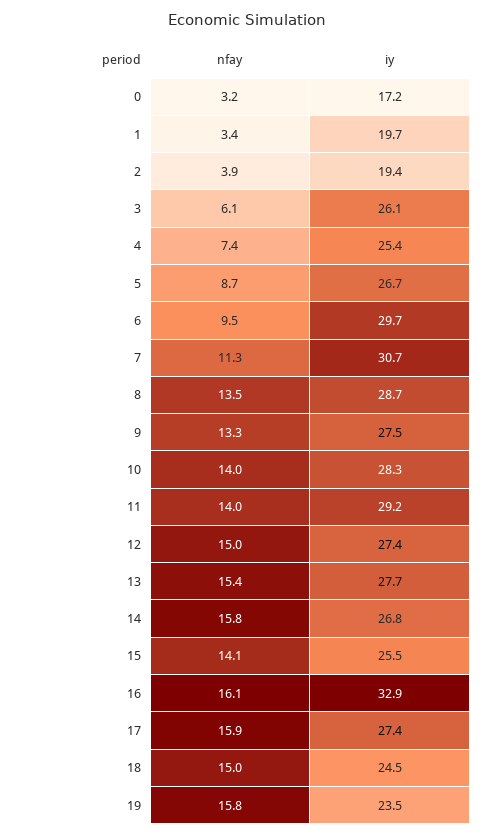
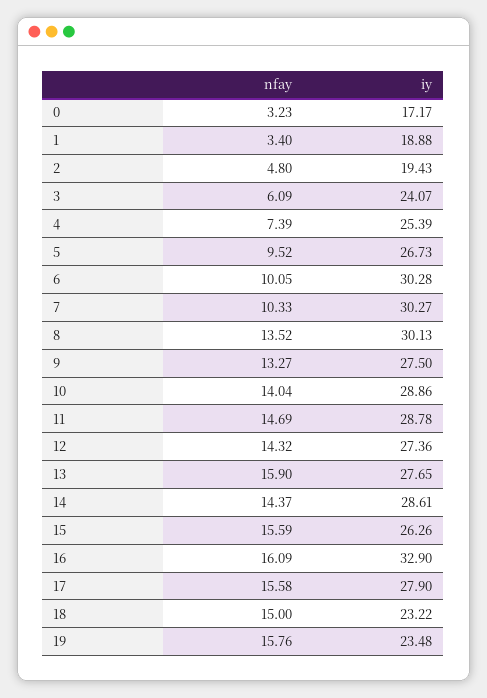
  {
    "nfay": {
      "0": 3.23,
      "1": 3.4,
-     "2": 3.9,
+     "2": 4.8,
      "3": 6.09,
      "4": 7.39,
-     "5": 8.7,
+     "5": 9.52,
-     "6": 9.5,
+     "6": 10.05,
-     "7": 11.3,
+     "7": 10.33,
      "8": 13.52,
      "9": 13.27,
      "10": 14.04,
-     "11": 14,
+     "11": 14.69,
-     "12": 15,
+     "12": 14.32,
-     "13": 15.4,
+     "13": 15.9,
-     "14": 15.8,
+     "14": 14.37,
-     "15": 14.1,
+     "15": 15.59,
      "16": 16.09,
-     "17": 15.9,
+     "17": 15.58,
      "18": 15,
      "19": 15.76
    },
    "iy": {
      "0": 17.17,
-     "1": 19.7,
+     "1": 18.88,
      "2": 19.43,
-     "3": 26.1,
+     "3": 24.07,
      "4": 25.39,
      "5": 26.73,
-     "6": 29.7,
+     "6": 30.28,
-     "7": 30.7,
+     "7": 30.27,
-     "8": 28.7,
+     "8": 30.13,
      "9": 27.5,
-     "10": 28.3,
+     "10": 28.86,
-     "11": 29.2,
+     "11": 28.78,
      "12": 27.36,
      "13": 27.65,
-     "14": 26.8,
+     "14": 28.61,
-     "15": 25.5,
+     "15": 26.26,
      "16": 32.9,
-     "17": 27.4,
+     "17": 27.9,
-     "18": 24.5,
+     "18": 23.22,
      "19": 23.48
    }
  }

